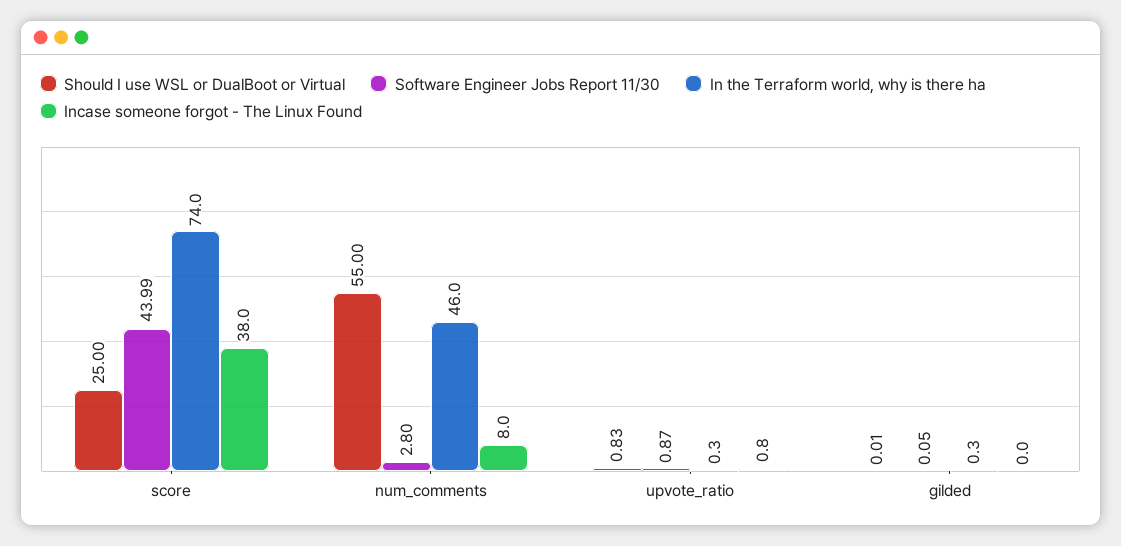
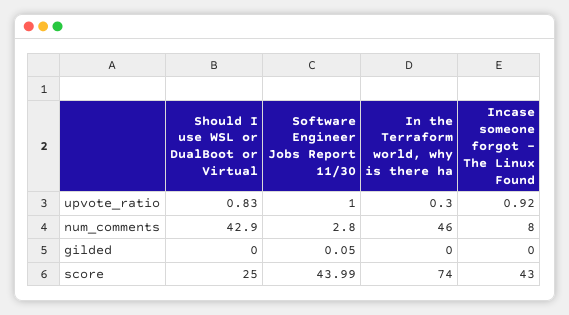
  {
    "Should I use WSL or DualBoot or Virtual": {
      "score": 25,
-     "num_comments": 55,
+     "num_comments": 42.9,
      "upvote_ratio": 0.83,
-     "gilded": 0.01
+     "gilded": 0
    },
    "Software Engineer Jobs Report 11/30": {
      "score": 43.99,
      "num_comments": 2.8,
-     "upvote_ratio": 0.87,
+     "upvote_ratio": 1,
      "gilded": 0.05
    },
    "In the Terraform world, why is there ha": {
      "score": 74,
      "num_comments": 46,
      "upvote_ratio": 0.3,
-     "gilded": 0.3
+     "gilded": 0
    },
    "Incase someone forgot - The Linux Found": {
-     "score": 38,
+     "score": 43,
      "num_comments": 8,
-     "upvote_ratio": 0.8,
+     "upvote_ratio": 0.92,
      "gilded": 0
    }
  }

